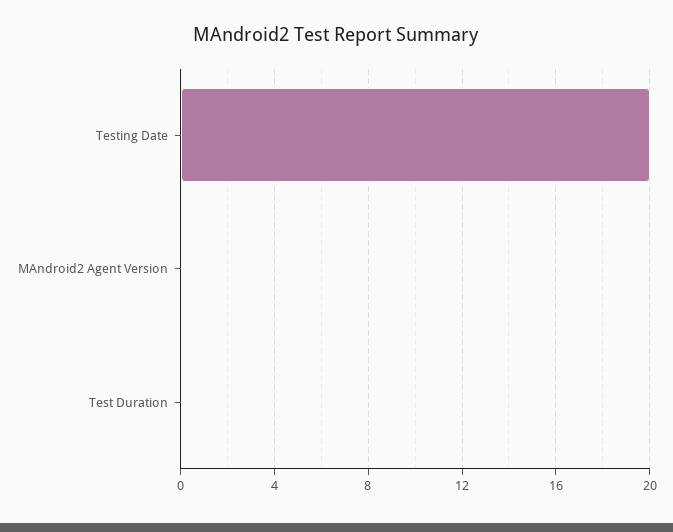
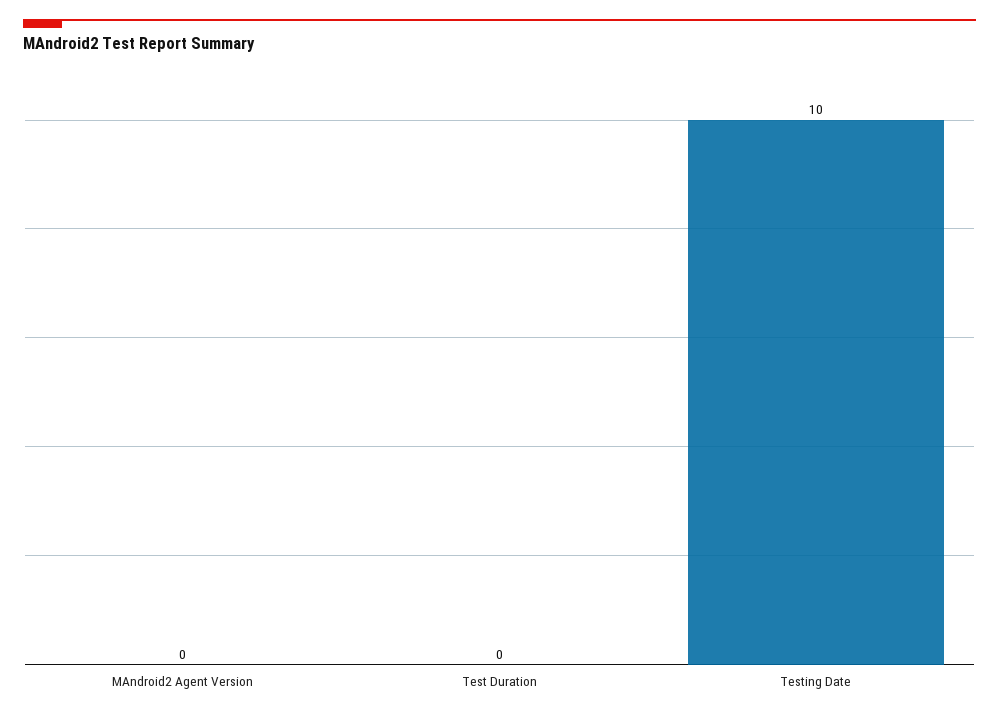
  {
-   "Testing Date": 20,
+   "Testing Date": 10,
    "MAndroid2 Agent Version": 0,
    "Test Duration": 0
  }

